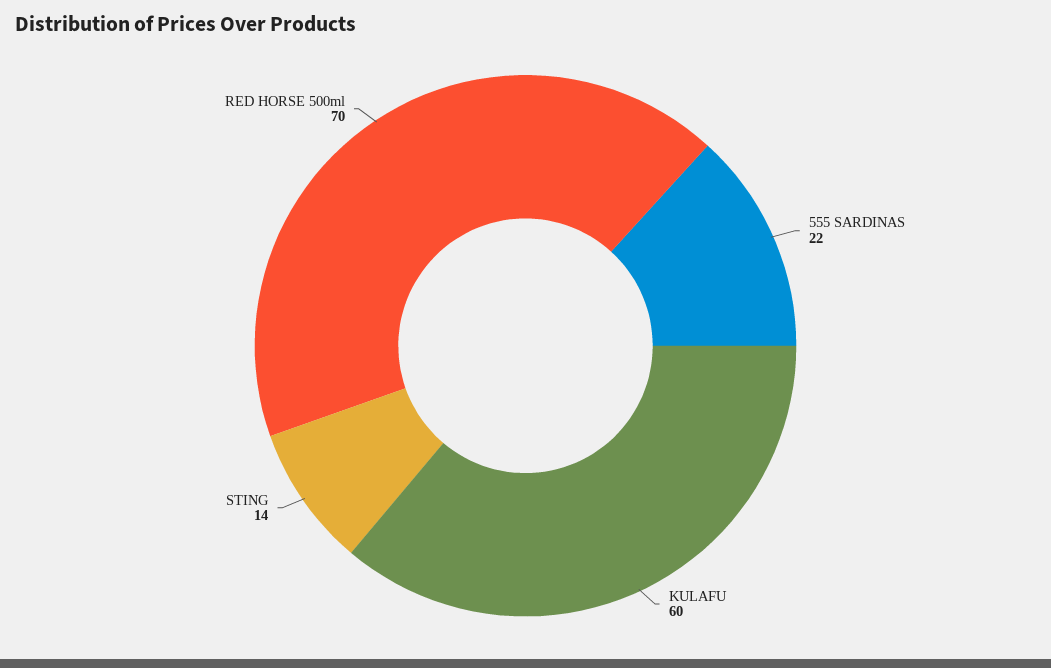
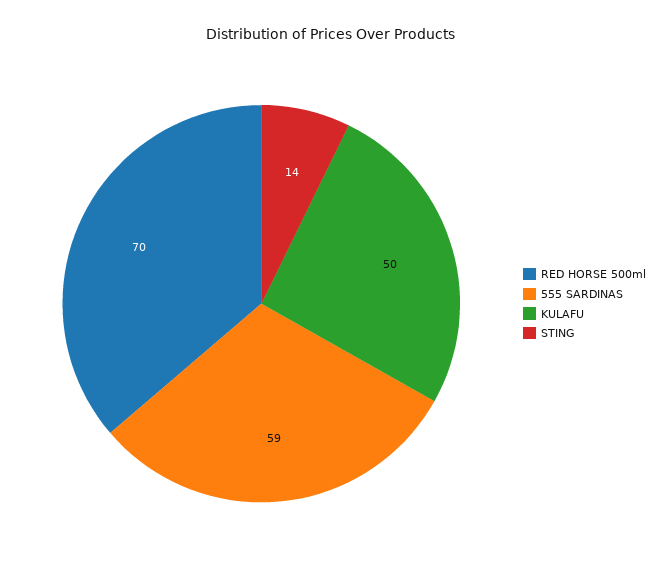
  {
-   "555 SARDINAS": 22,
+   "555 SARDINAS": 59,
-   "KULAFU": 60,
+   "KULAFU": 50,
    "STING": 14,
    "RED HORSE 500ml": 70
  }

